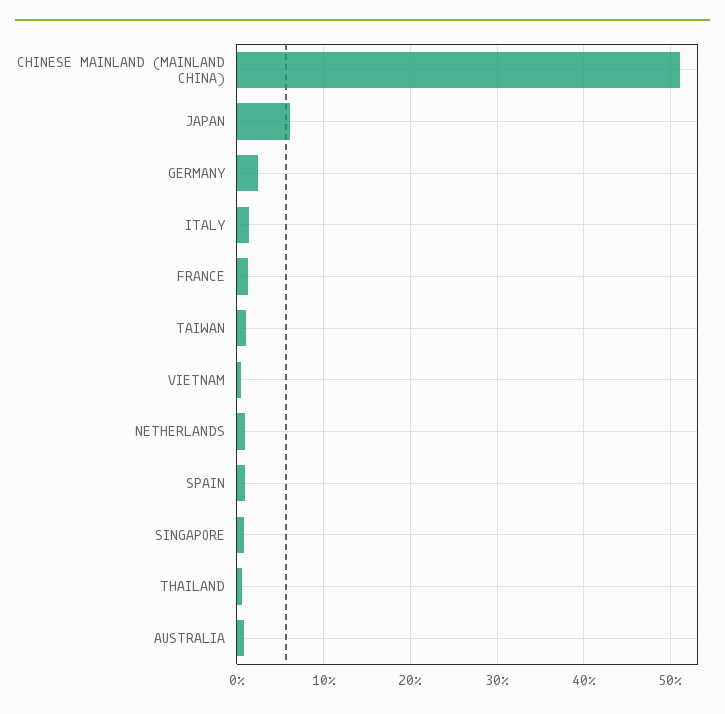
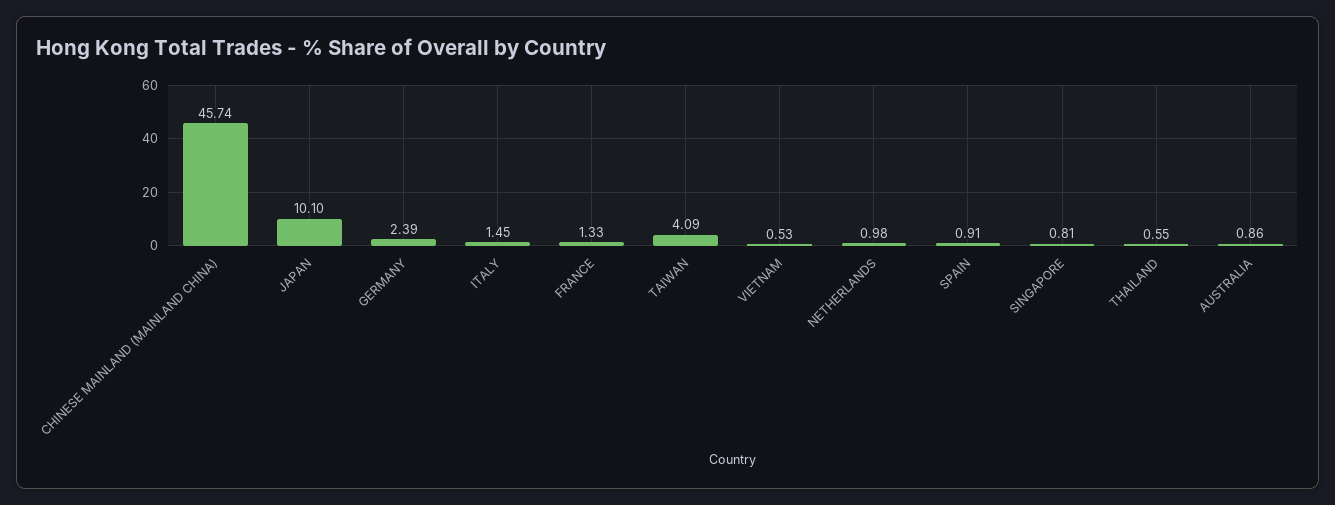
  {
-   "CHINESE MAINLAND (MAINLAND CHINA)": 51,
+   "CHINESE MAINLAND (MAINLAND CHINA)": 45.74,
-   "JAPAN": 6,
+   "JAPAN": 10.1,
    "GERMANY": 2.39,
    "ITALY": 1.45,
    "FRANCE": 1.33,
-   "TAIWAN": 1,
+   "TAIWAN": 4.09,
    "VIETNAM": 0.53,
    "NETHERLANDS": 0.98,
    "SPAIN": 0.91,
    "SINGAPORE": 0.81,
    "THAILAND": 0.55,
    "AUSTRALIA": 0.86
  }

